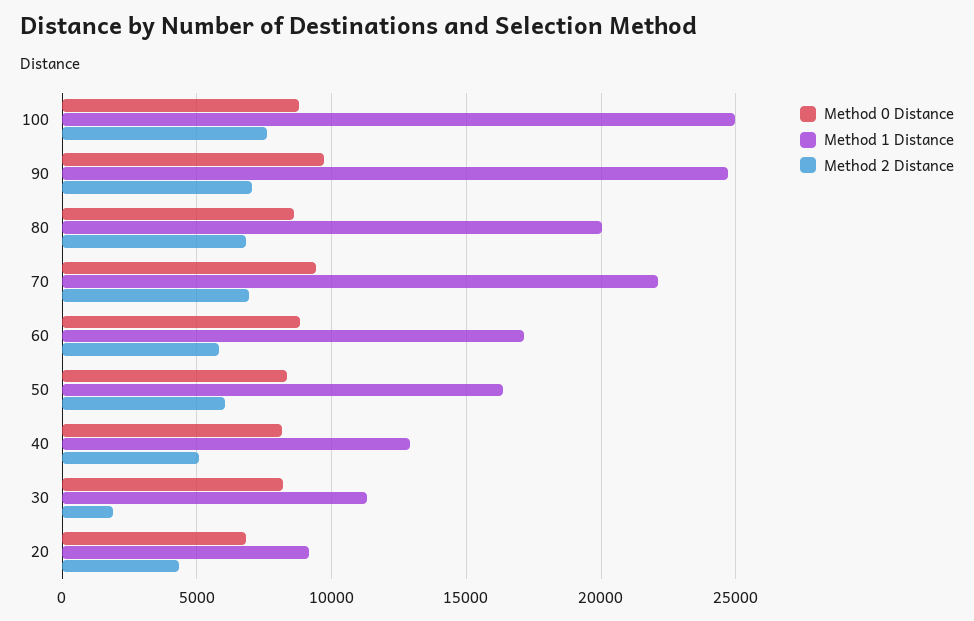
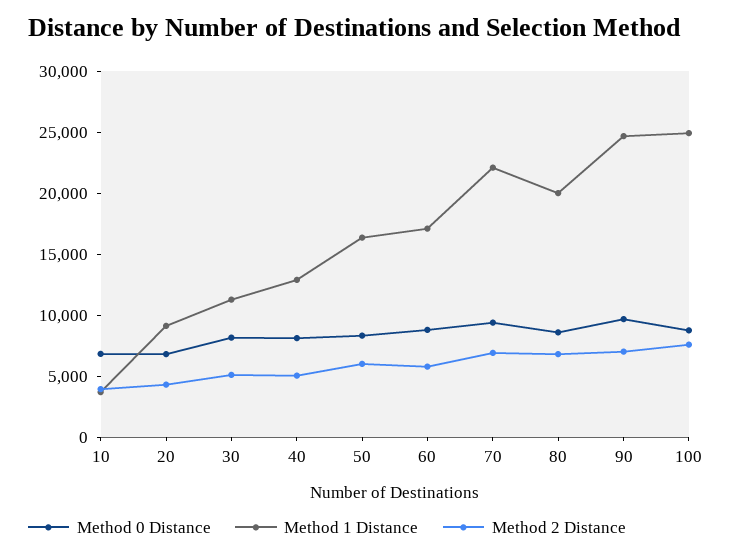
  {
    "Method 0 Distance": {
      "100": 9000,
      "90": 9500,
      "80": 8500,
      "70": 9500,
      "60": 9000,
      "50": 8500,
      "40": 8000,
      "30": 8000,
-     "20": 7000
+     "20": 7000,
+     "10": 7000
    },
    "Method 1 Distance": {
      "100": 25000,
      "90": 24500,
      "80": 20000,
      "70": 22000,
      "60": 17000,
      "50": 16500,
      "40": 13000,
      "30": 11500,
-     "20": 9000
+     "20": 9000,
+     "10": 4000
    },
    "Method 2 Distance": {
      "100": 7500,
      "90": 7000,
      "80": 7000,
      "70": 7000,
      "60": 6000,
      "50": 6000,
      "40": 5000,
-     "30": 2000,
+     "30": 5000,
-     "20": 4500
+     "20": 4500,
+     "10": 4000
    }
  }

